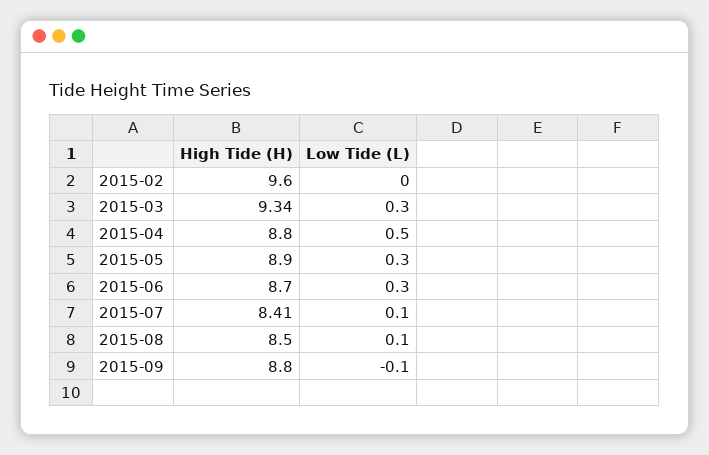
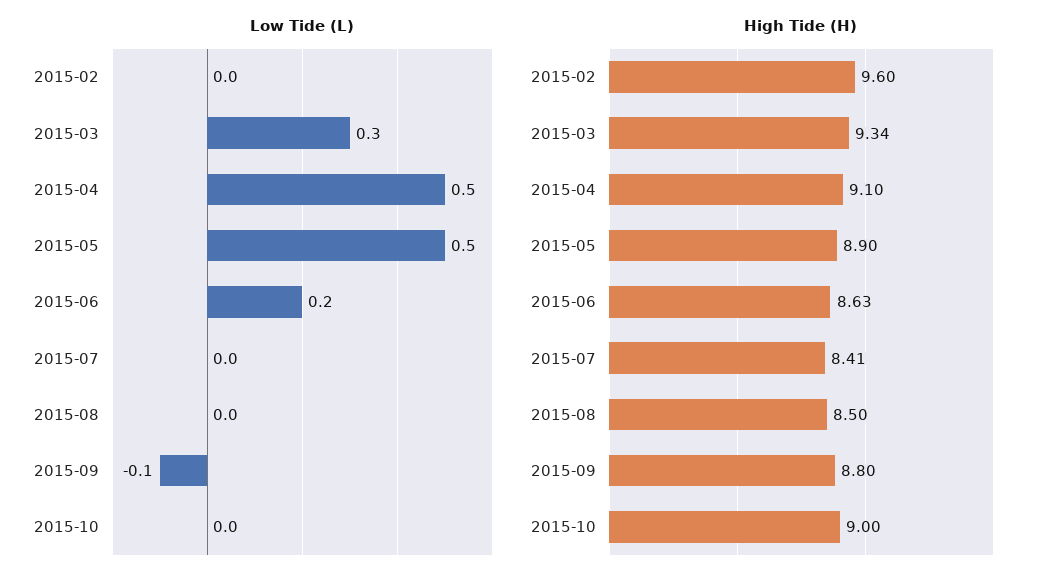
  {
    "High Tide (H)": {
      "2015-02": 9.6,
      "2015-03": 9.34,
-     "2015-04": 8.8,
+     "2015-04": 9.1,
      "2015-05": 8.9,
-     "2015-06": 8.7,
+     "2015-06": 8.63,
      "2015-07": 8.41,
      "2015-08": 8.5,
-     "2015-09": 8.8
+     "2015-09": 8.8,
+     "2015-10": 9
    },
    "Low Tide (L)": {
      "2015-02": 0,
      "2015-03": 0.3,
      "2015-04": 0.5,
-     "2015-05": 0.3,
+     "2015-05": 0.5,
-     "2015-06": 0.3,
+     "2015-06": 0.2,
-     "2015-07": 0.1,
+     "2015-07": 0,
-     "2015-08": 0.1,
+     "2015-08": 0,
-     "2015-09": -0.1
+     "2015-09": -0.1,
+     "2015-10": 0
    }
  }

